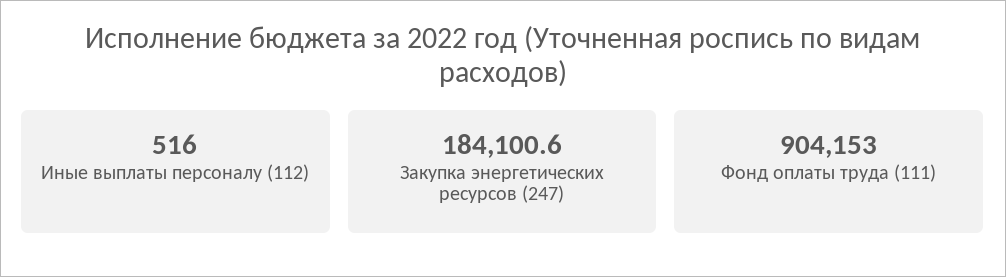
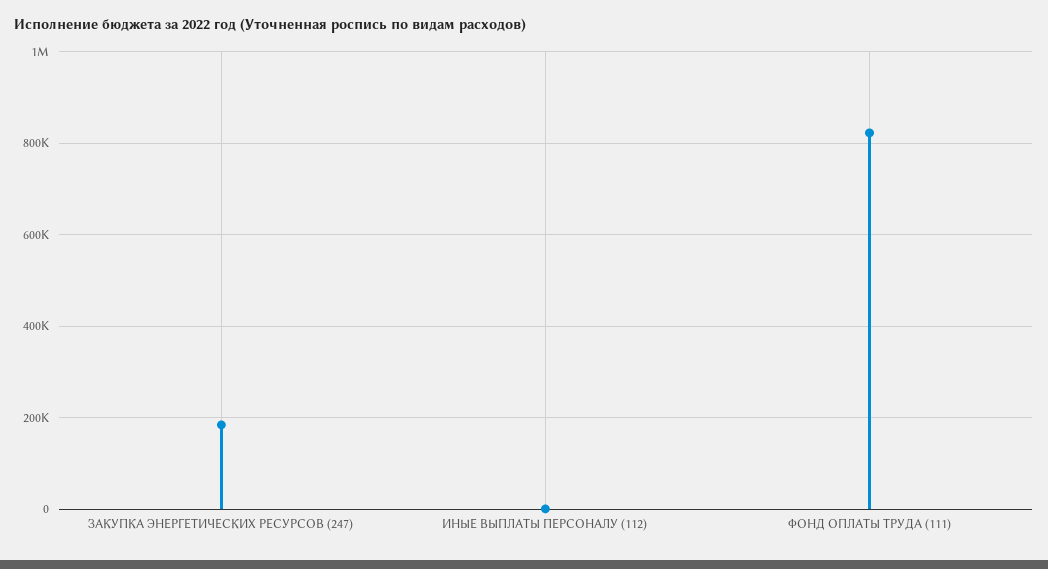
  {
    "Иные выплаты персоналу (112)": 516,
    "Закупка энергетических ресурсов (247)": 184100.6,
-   "Фонд оплаты труда (111)": 904153
+   "Фонд оплаты труда (111)": 820000
  }

